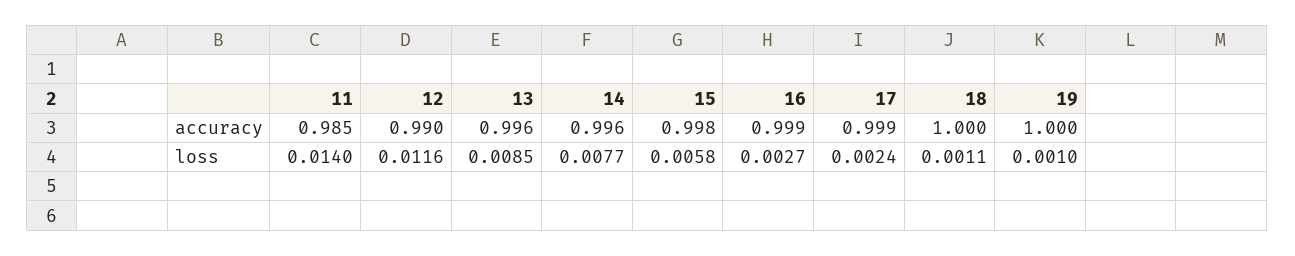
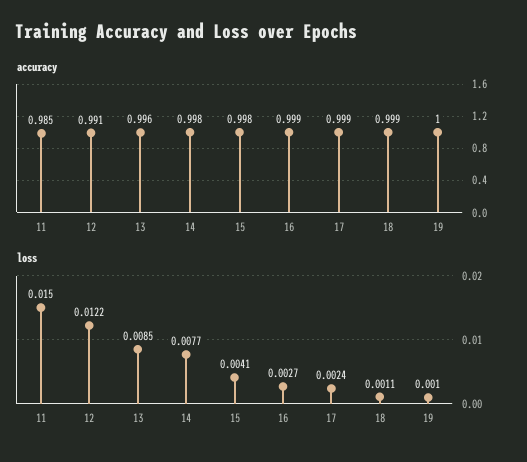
  {
    "accuracy": {
      "11": 0.985,
-     "12": 0.99,
+     "12": 0.991,
      "13": 0.996,
-     "14": 0.996,
+     "14": 0.998,
      "15": 0.998,
      "16": 0.999,
      "17": 0.999,
-     "18": 1,
+     "18": 0.999,
      "19": 1
    },
    "loss": {
-     "11": 0.014,
+     "11": 0.015,
-     "12": 0.0116,
+     "12": 0.0122,
      "13": 0.0085,
      "14": 0.0077,
-     "15": 0.0058,
+     "15": 0.0041,
      "16": 0.0027,
      "17": 0.0024,
      "18": 0.0011,
      "19": 0.001
    }
  }

